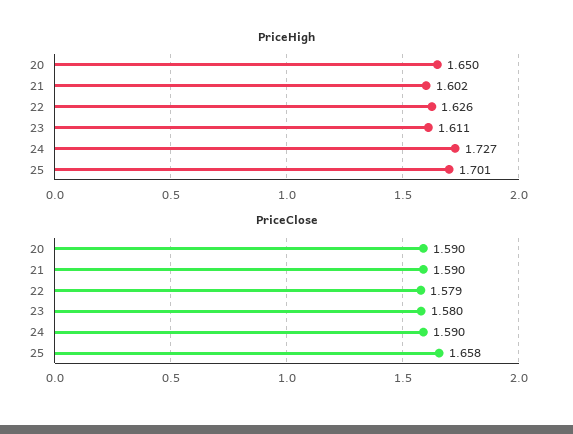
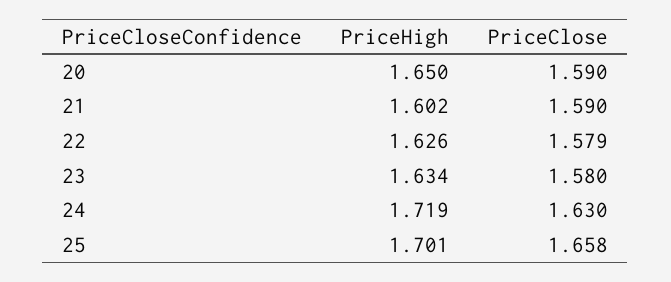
  {
    "PriceHigh": {
      "20": 1.65,
      "21": 1.602,
      "22": 1.626,
-     "23": 1.611,
+     "23": 1.634,
-     "24": 1.727,
+     "24": 1.719,
      "25": 1.701
    },
    "PriceClose": {
      "20": 1.59,
      "21": 1.59,
      "22": 1.579,
      "23": 1.58,
-     "24": 1.59,
+     "24": 1.63,
      "25": 1.658
    }
  }

